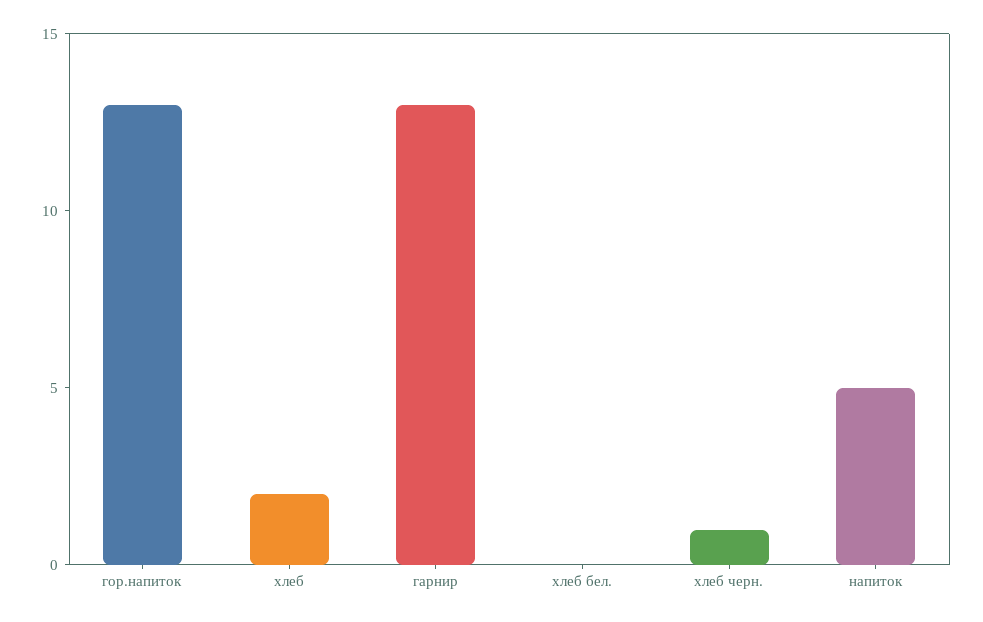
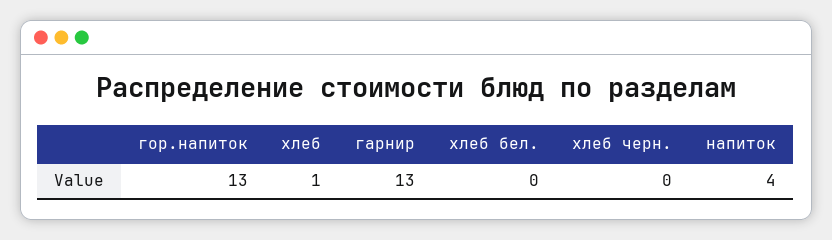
  {
    "гор.напиток": 13,
-   "хлеб": 2,
+   "хлеб": 1,
    "гарнир": 13,
    "хлеб бел.": 0,
-   "хлеб черн.": 1,
+   "хлеб черн.": 0,
-   "напиток": 5
+   "напиток": 4
  }

